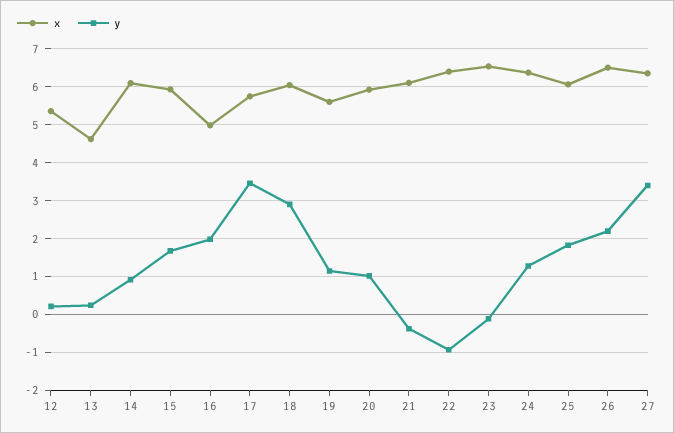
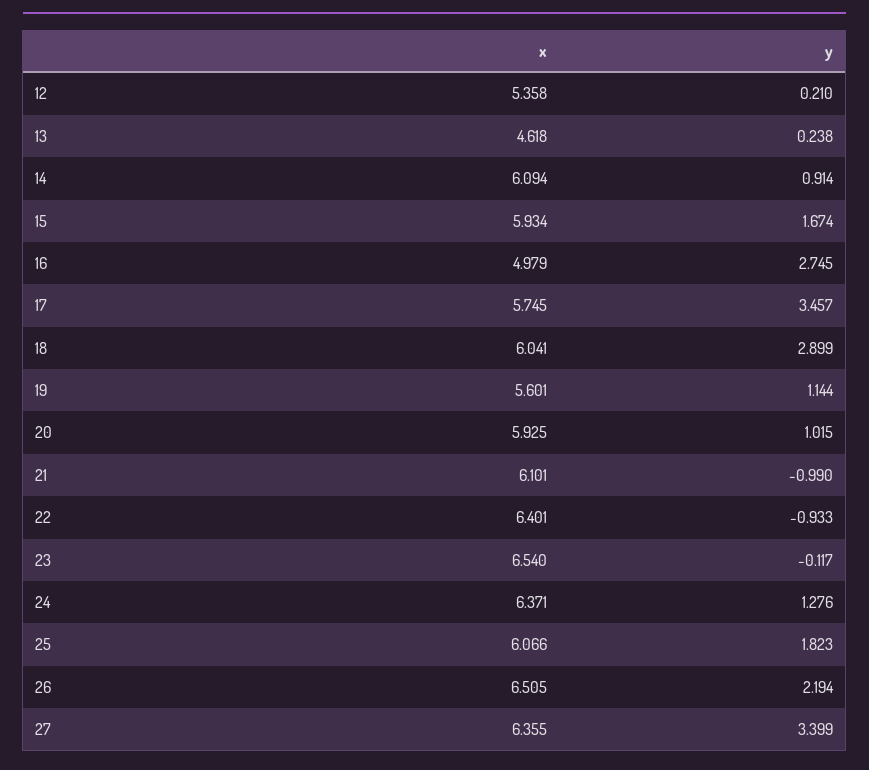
  {
    "x": {
      "12": 5.358,
      "13": 4.618,
      "14": 6.094,
      "15": 5.934,
      "16": 4.979,
      "17": 5.745,
      "18": 6.041,
      "19": 5.601,
      "20": 5.925,
      "21": 6.101,
      "22": 6.401,
      "23": 6.54,
      "24": 6.371,
      "25": 6.066,
      "26": 6.505,
      "27": 6.355
    },
    "y": {
      "12": 0.21,
      "13": 0.238,
      "14": 0.914,
      "15": 1.674,
-     "16": 2,
+     "16": 2.745,
      "17": 3.457,
      "18": 2.899,
      "19": 1.144,
      "20": 1.015,
-     "21": -0.4,
+     "21": -0.99,
      "22": -0.933,
      "23": -0.117,
      "24": 1.276,
      "25": 1.823,
      "26": 2.194,
      "27": 3.399
    }
  }

